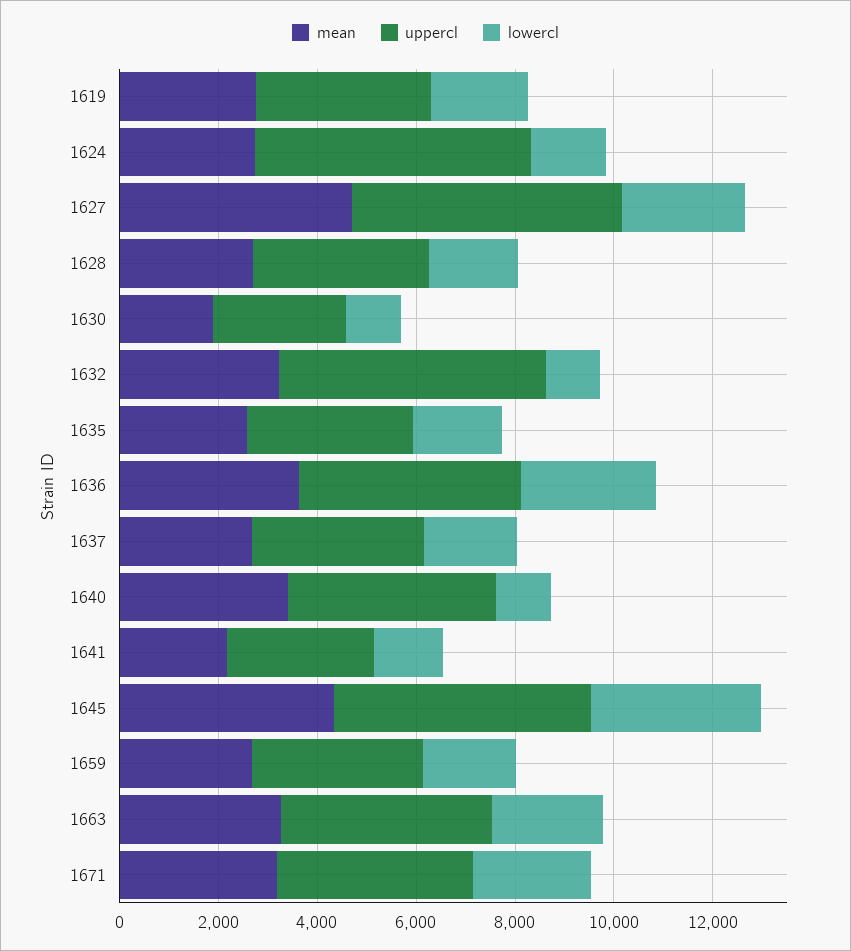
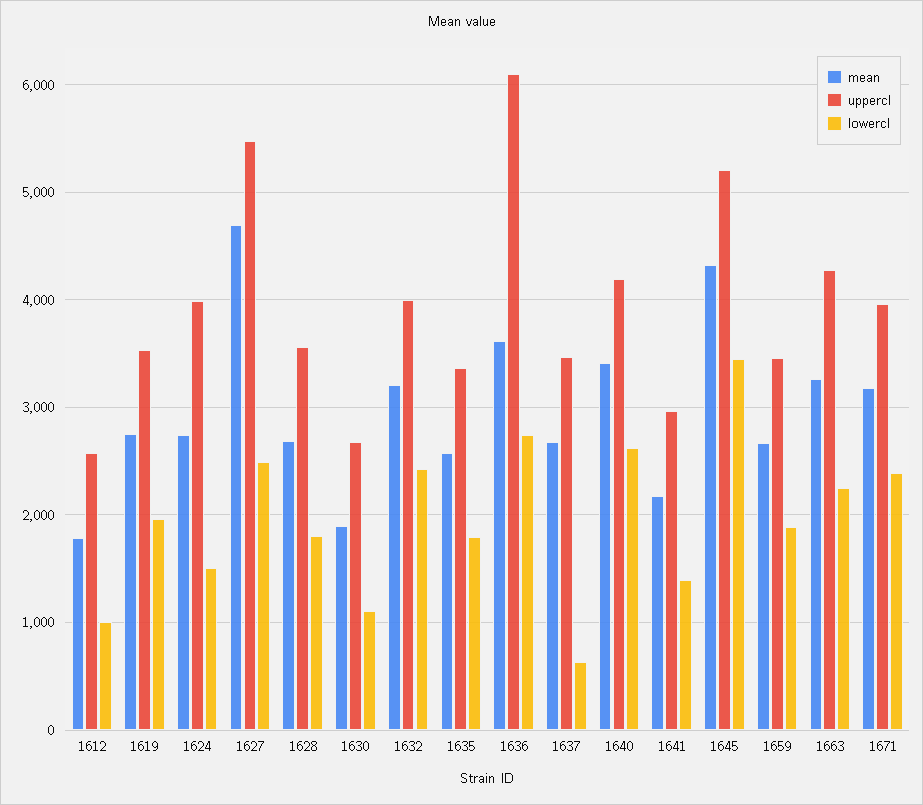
  {
    "mean": {
      "1619": 2800,
      "1624": 2700,
      "1627": 4700,
      "1628": 2700,
      "1630": 1900,
      "1632": 3200,
      "1635": 2600,
      "1636": 3600,
      "1637": 2700,
      "1640": 3400,
      "1641": 2200,
      "1645": 4300,
      "1659": 2700,
      "1663": 3300,
-     "1671": 3200
+     "1671": 3200,
+     "1612": 1800
    },
    "uppercl": {
      "1619": 3500,
-     "1624": 5500,
+     "1624": 4000,
      "1627": 5500,
      "1628": 3600,
      "1630": 2700,
-     "1632": 5500,
+     "1632": 4000,
      "1635": 3400,
-     "1636": 4500,
+     "1636": 6100,
      "1637": 3500,
      "1640": 4200,
      "1641": 3000,
      "1645": 5200,
      "1659": 3500,
      "1663": 4300,
-     "1671": 4000
+     "1671": 4000,
+     "1612": 2600
    },
    "lowercl": {
      "1619": 2000,
      "1624": 1500,
      "1627": 2500,
      "1628": 1800,
      "1630": 1100,
-     "1632": 1000,
+     "1632": 2400,
      "1635": 1800,
      "1636": 2700,
-     "1637": 2000,
+     "1637": 600,
-     "1640": 1000,
+     "1640": 2600,
      "1641": 1400,
      "1645": 3500,
      "1659": 1900,
      "1663": 2200,
-     "1671": 2400
+     "1671": 2400,
+     "1612": 1000
    }
  }

